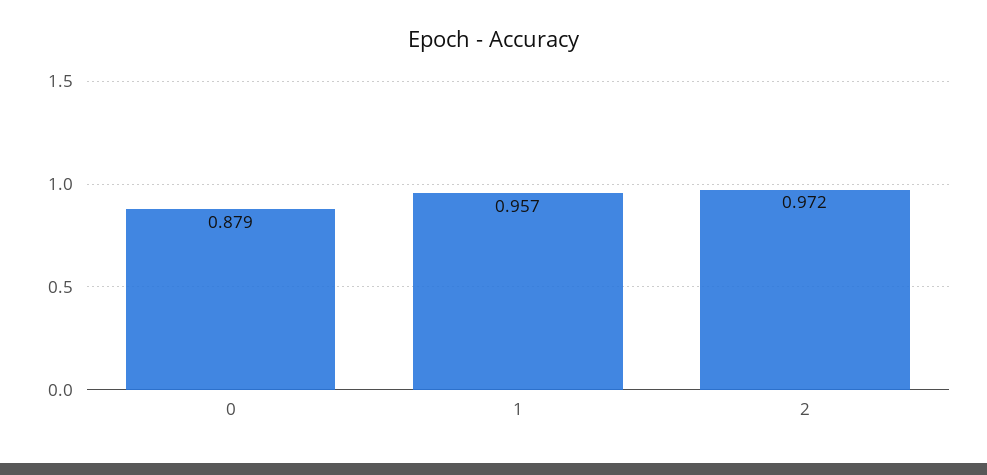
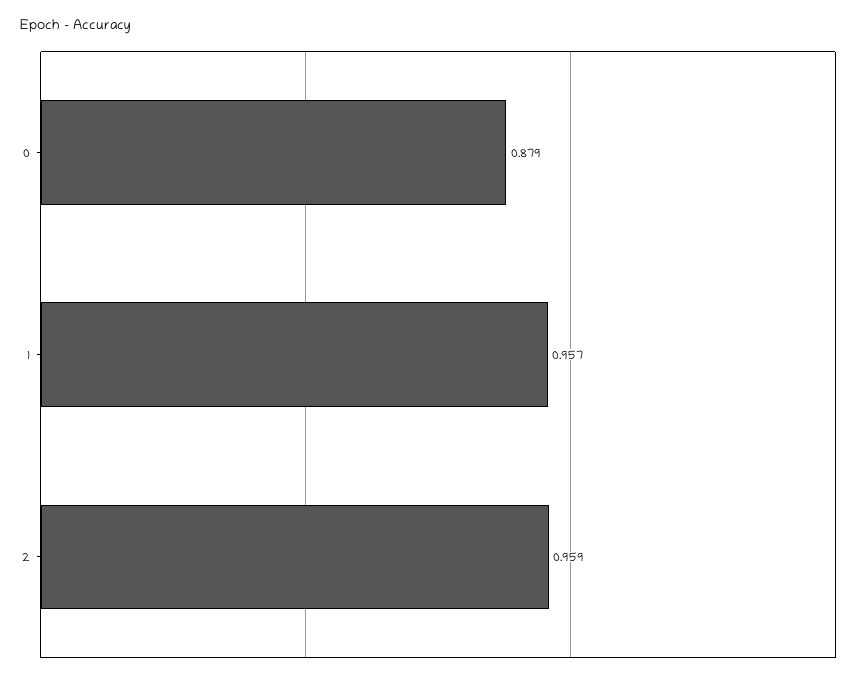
  {
    "0": 0.879,
    "1": 0.957,
-   "2": 0.972
+   "2": 0.959
  }

